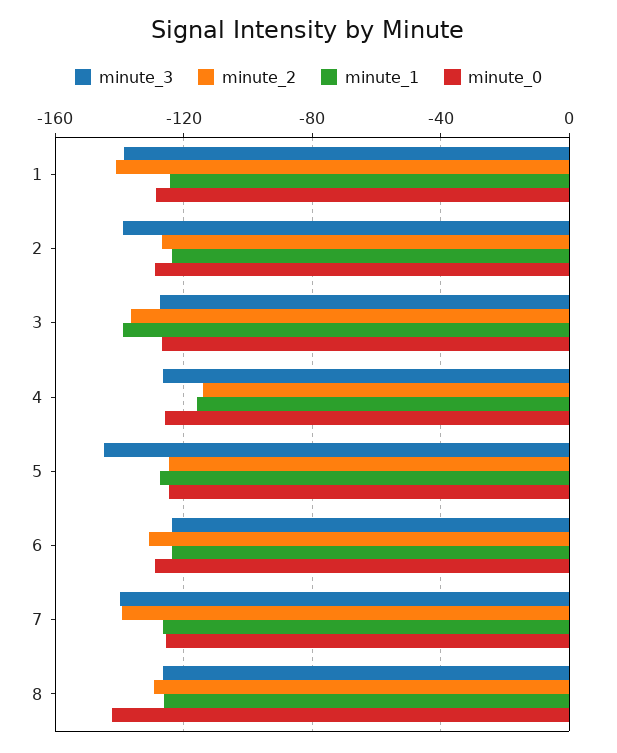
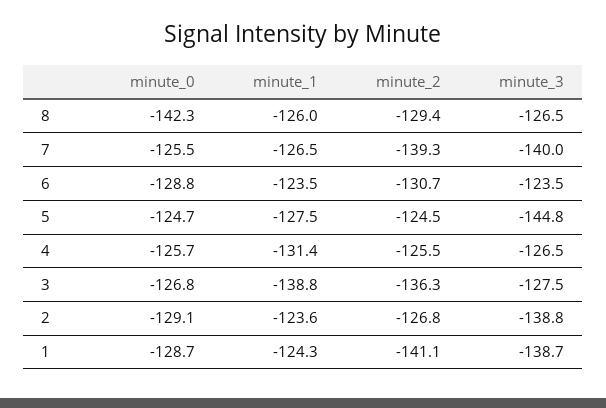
  {
    "minute_3": {
      "1": -138.7,
      "2": -138.8,
      "3": -127.5,
      "4": -126.5,
      "5": -144.8,
      "6": -123.5,
      "7": -140,
      "8": -126.5
    },
    "minute_2": {
      "1": -141.1,
      "2": -126.8,
      "3": -136.3,
-     "4": -115,
+     "4": -125.5,
      "5": -124.5,
      "6": -130.7,
      "7": -139.3,
      "8": -129.4
    },
    "minute_1": {
      "1": -124.3,
      "2": -123.6,
      "3": -138.8,
-     "4": -115,
+     "4": -131.4,
      "5": -127.5,
      "6": -123.5,
      "7": -126.5,
      "8": -126
    },
    "minute_0": {
      "1": -128.7,
      "2": -129.1,
      "3": -126.8,
      "4": -125.7,
      "5": -124.7,
      "6": -128.8,
      "7": -125.5,
      "8": -142.3
    }
  }

